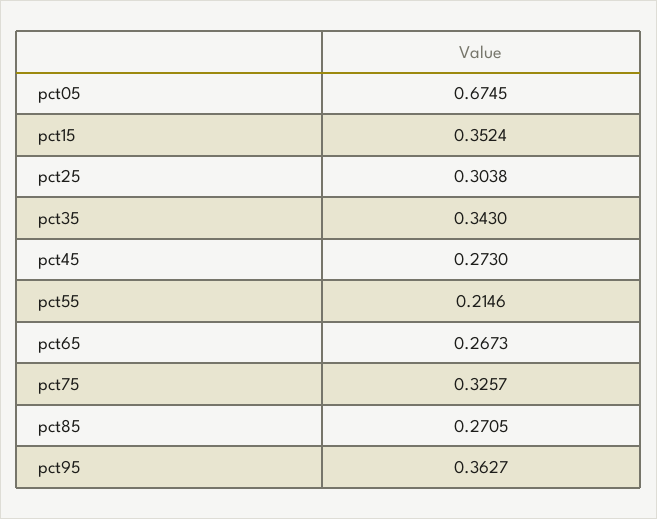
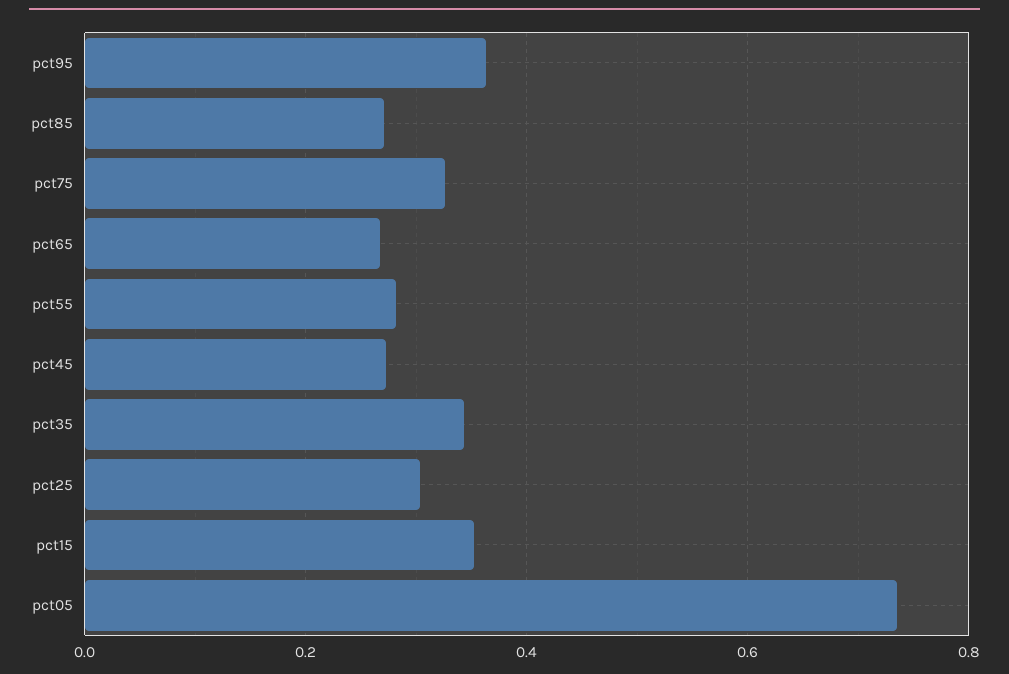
  {
-   "pct05": 0.6745,
+   "pct05": 0.74,
    "pct15": 0.3524,
    "pct25": 0.3038,
    "pct35": 0.343,
    "pct45": 0.273,
-   "pct55": 0.2146,
+   "pct55": 0.28,
    "pct65": 0.2673,
    "pct75": 0.3257,
    "pct85": 0.2705,
    "pct95": 0.3627
  }

